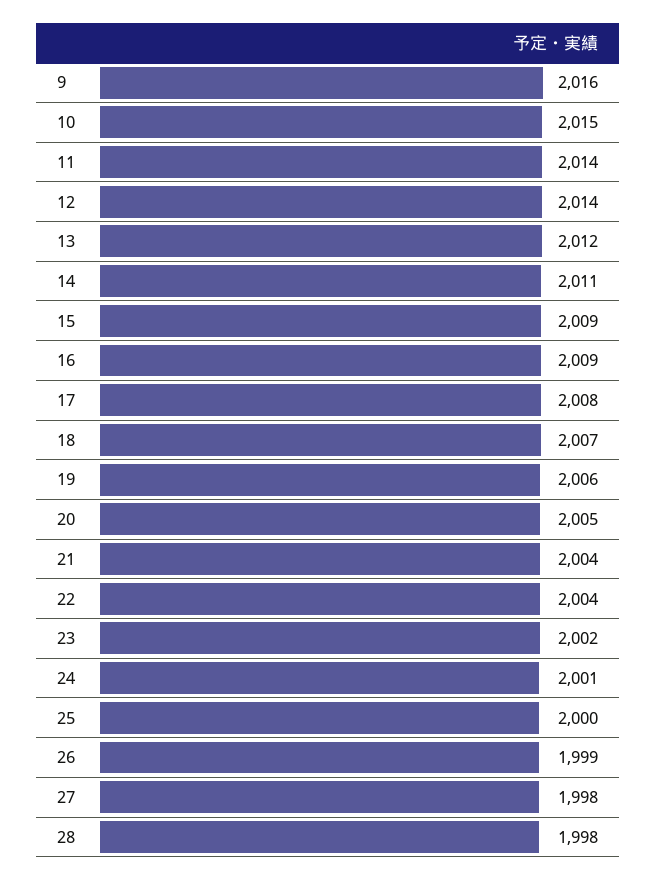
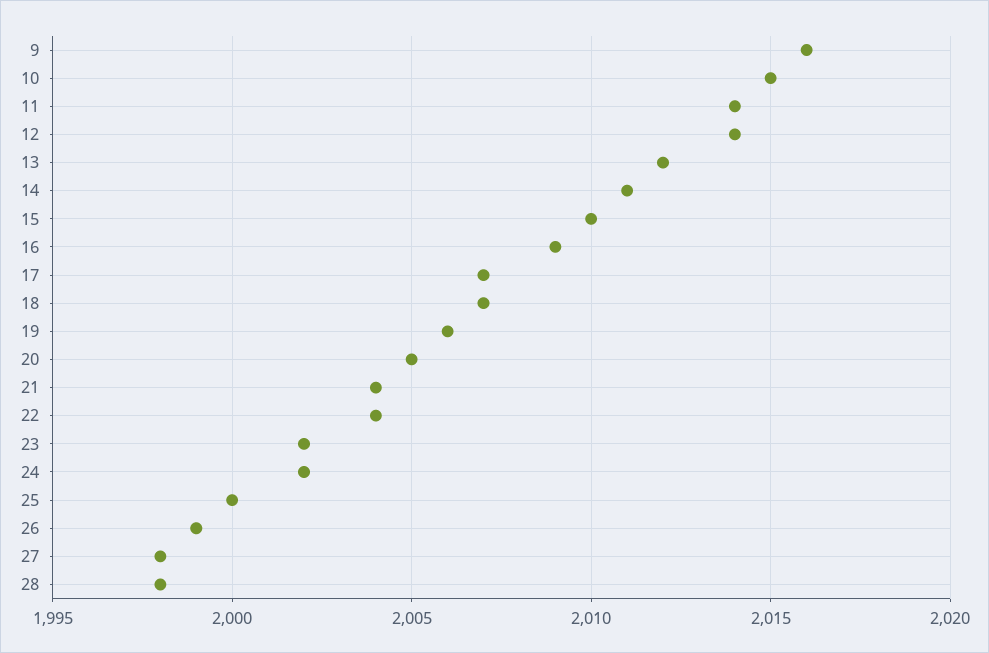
  {
    "9": 2016,
    "10": 2015,
    "11": 2014,
    "12": 2014,
    "13": 2012,
    "14": 2011,
-   "15": 2009,
+   "15": 2010,
    "16": 2009,
-   "17": 2008,
+   "17": 2007,
    "18": 2007,
    "19": 2006,
    "20": 2005,
    "21": 2004,
    "22": 2004,
    "23": 2002,
-   "24": 2001,
+   "24": 2002,
    "25": 2000,
    "26": 1999,
    "27": 1998,
    "28": 1998
  }

